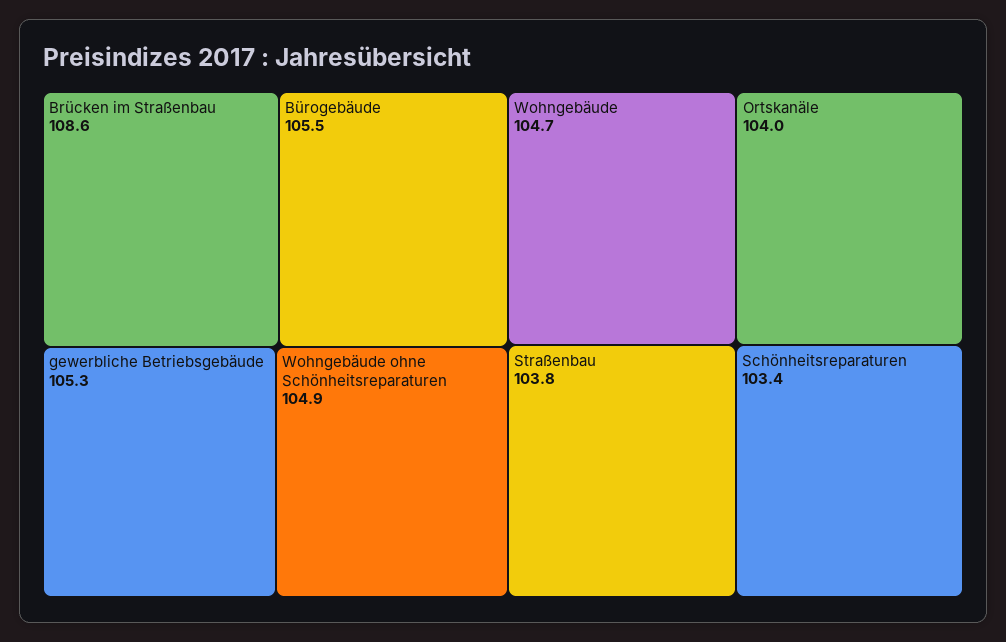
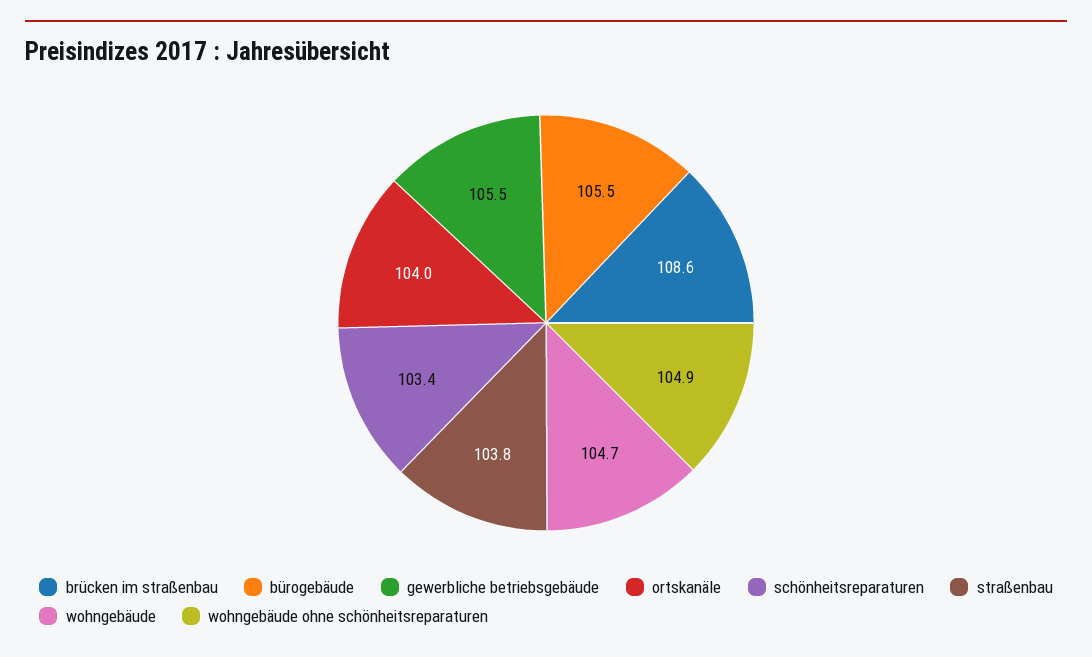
  {
    "Brücken im Straßenbau": 108.6,
    "Bürogebäude": 105.5,
-   "gewerbliche Betriebsgebäude": 105.3,
+   "gewerbliche Betriebsgebäude": 105.5,
    "Wohngebäude ohne Schönheitsreparaturen": 104.9,
    "Wohngebäude": 104.7,
    "Ortskanäle": 104,
    "Straßenbau": 103.8,
    "Schönheitsreparaturen": 103.4
  }

